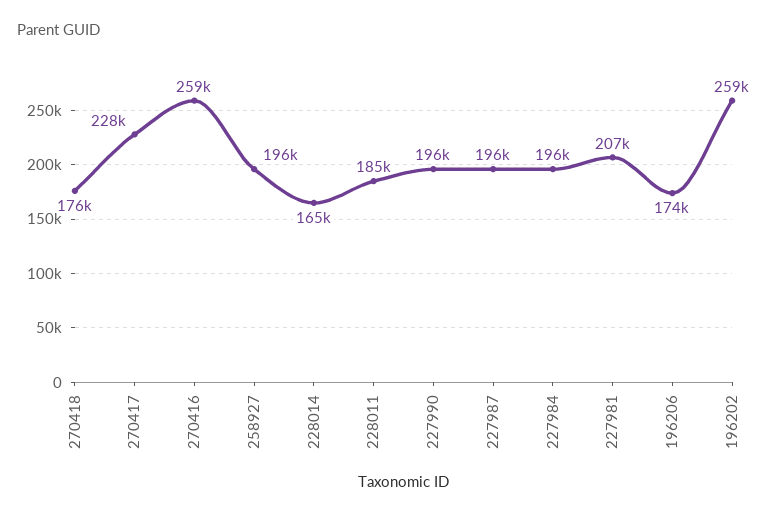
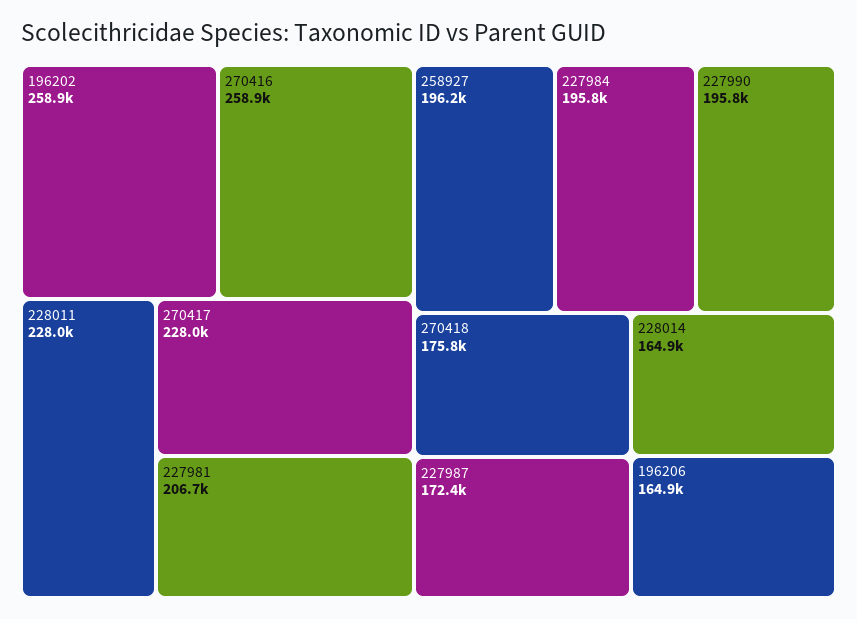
  {
    "270418": 175800,
    "270417": 228000,
    "270416": 258900,
    "258927": 196200,
    "228014": 164900,
-   "228011": 185000,
+   "228011": 228000,
    "227990": 195800,
-   "227987": 196000,
+   "227987": 172400,
    "227984": 195800,
    "227981": 206700,
-   "196206": 174000,
+   "196206": 164900,
    "196202": 258900
  }

